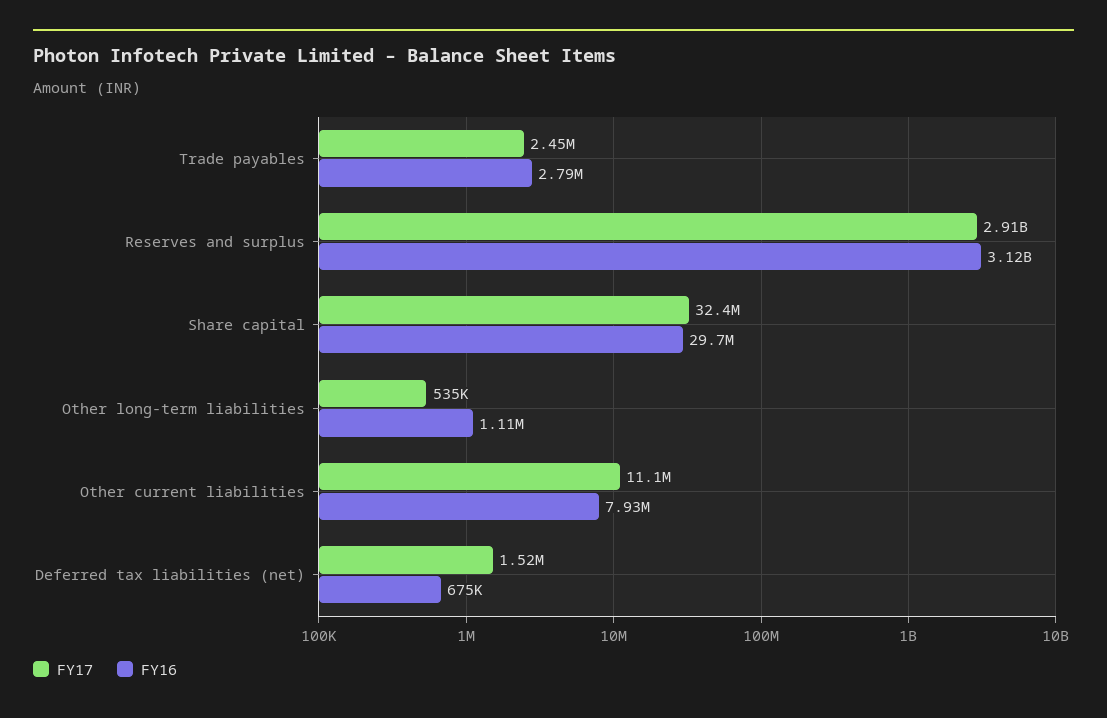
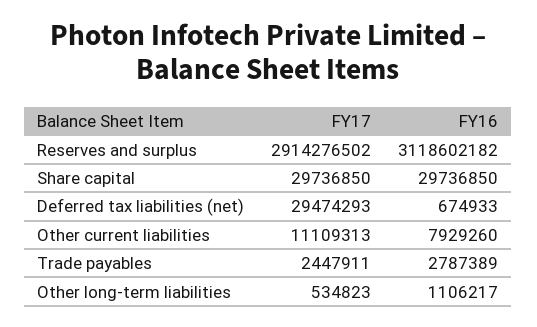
  {
    "FY17": {
      "Trade payables": 2447911,
      "Reserves and surplus": 2914276502,
-     "Share capital": 32400000,
+     "Share capital": 29736850,
      "Other long-term liabilities": 534823,
      "Other current liabilities": 11109313,
-     "Deferred tax liabilities (net)": 1520000
+     "Deferred tax liabilities (net)": 29474293
    },
    "FY16": {
      "Trade payables": 2787389,
      "Reserves and surplus": 3118602182,
      "Share capital": 29736850,
      "Other long-term liabilities": 1106217,
      "Other current liabilities": 7929260,
      "Deferred tax liabilities (net)": 674933
    }
  }

